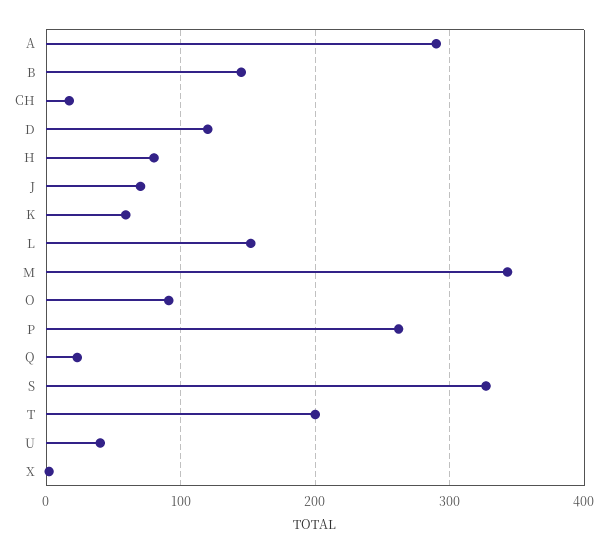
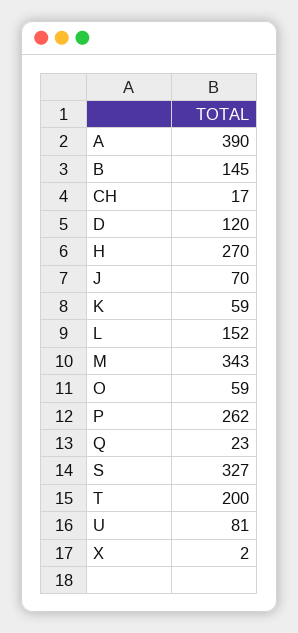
  {
-   "A": 290,
+   "A": 390,
    "B": 145,
    "CH": 17,
    "D": 120,
-   "H": 80,
+   "H": 270,
    "J": 70,
    "K": 59,
    "L": 152,
    "M": 343,
-   "O": 90,
+   "O": 59,
    "P": 262,
    "Q": 23,
    "S": 327,
    "T": 200,
-   "U": 40,
+   "U": 81,
    "X": 2
  }

